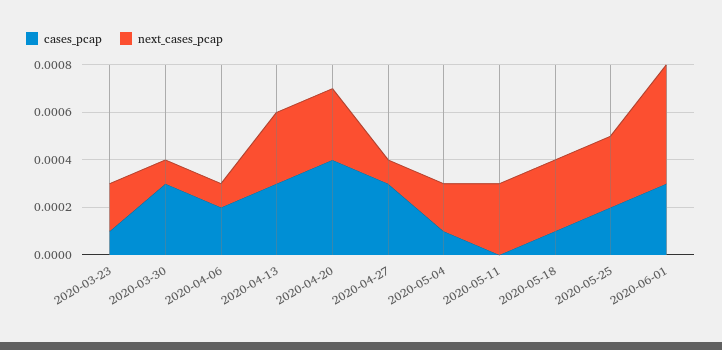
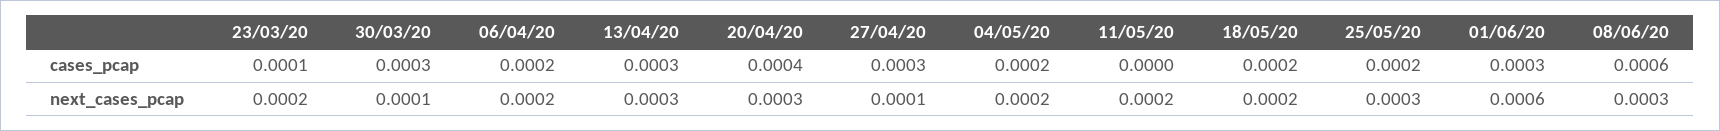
  {
    "cases_pcap": {
      "2020-03-23": 0.0001,
      "2020-03-30": 0.0003,
      "2020-04-06": 0.0002,
      "2020-04-13": 0.0003,
      "2020-04-20": 0.0004,
      "2020-04-27": 0.0003,
-     "2020-05-04": 0.0001,
+     "2020-05-04": 0.0002,
      "2020-05-11": 0,
-     "2020-05-18": 0.0001,
+     "2020-05-18": 0.0002,
      "2020-05-25": 0.0002,
-     "2020-06-01": 0.0003
+     "2020-06-01": 0.0003,
+     "08/06/20": 0.0006
    },
    "next_cases_pcap": {
      "2020-03-23": 0.0002,
      "2020-03-30": 0.0001,
-     "2020-04-06": 0.0001,
+     "2020-04-06": 0.0002,
      "2020-04-13": 0.0003,
      "2020-04-20": 0.0003,
      "2020-04-27": 0.0001,
      "2020-05-04": 0.0002,
-     "2020-05-11": 0.0003,
+     "2020-05-11": 0.0002,
-     "2020-05-18": 0.0003,
+     "2020-05-18": 0.0002,
      "2020-05-25": 0.0003,
-     "2020-06-01": 0.0005
+     "2020-06-01": 0.0006,
+     "08/06/20": 0.0003
    }
  }

